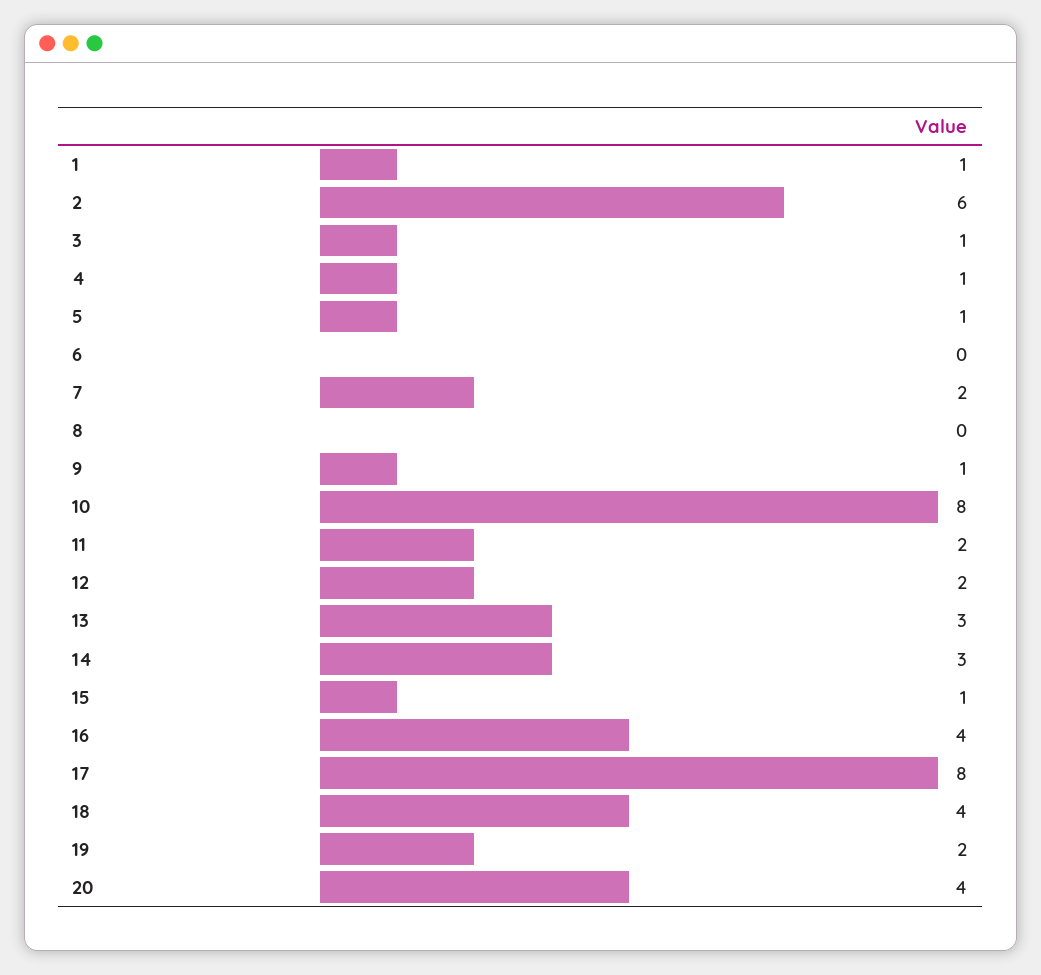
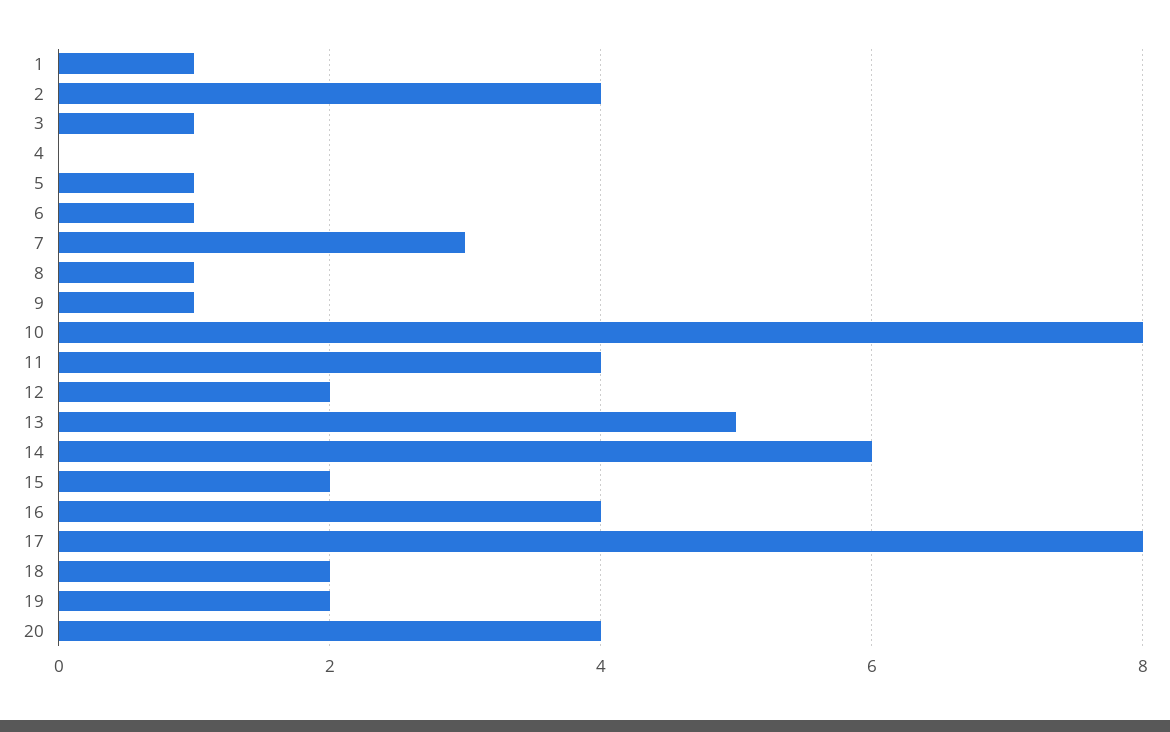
  {
    "1": 1,
-   "2": 6,
+   "2": 4,
    "3": 1,
-   "4": 1,
+   "4": 0,
    "5": 1,
-   "6": 0,
+   "6": 1,
-   "7": 2,
+   "7": 3,
-   "8": 0,
+   "8": 1,
    "9": 1,
    "10": 8,
-   "11": 2,
+   "11": 4,
    "12": 2,
-   "13": 3,
+   "13": 5,
-   "14": 3,
+   "14": 6,
-   "15": 1,
+   "15": 2,
    "16": 4,
    "17": 8,
-   "18": 4,
+   "18": 2,
    "19": 2,
    "20": 4
  }

